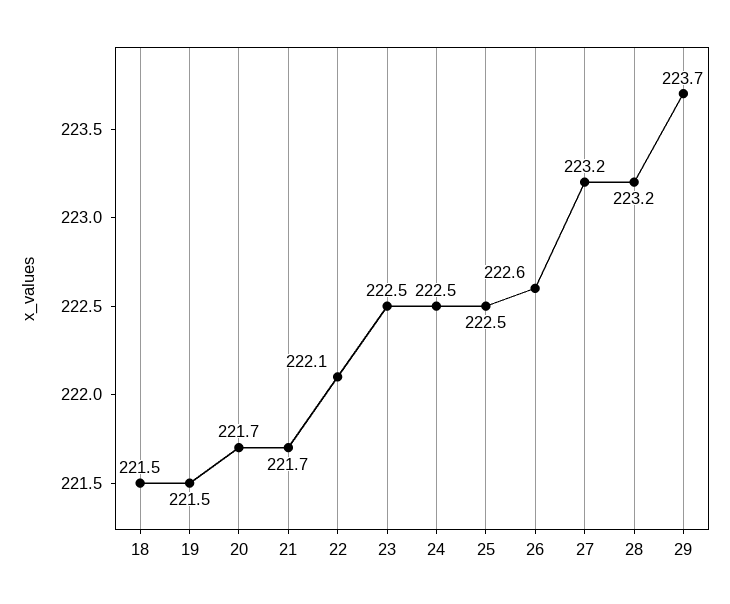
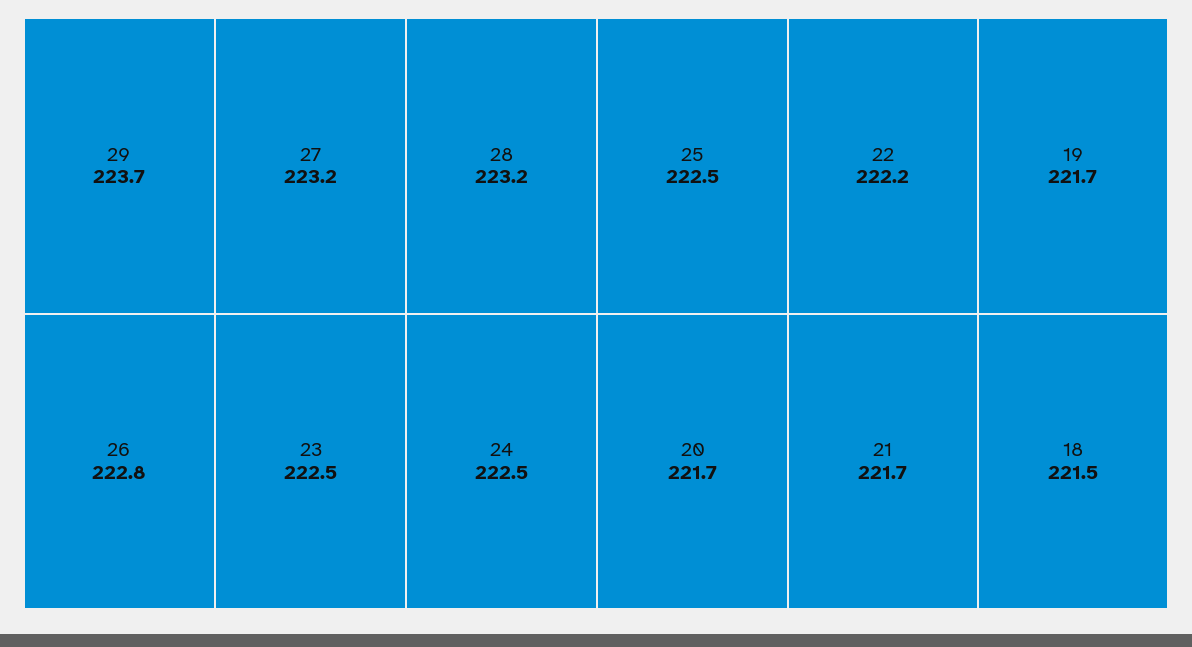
  {
    "18": 221.5,
-   "19": 221.5,
+   "19": 221.7,
    "20": 221.7,
    "21": 221.7,
-   "22": 222.1,
+   "22": 222.2,
    "23": 222.5,
    "24": 222.5,
    "25": 222.5,
-   "26": 222.6,
+   "26": 222.8,
    "27": 223.2,
    "28": 223.2,
    "29": 223.7
  }

